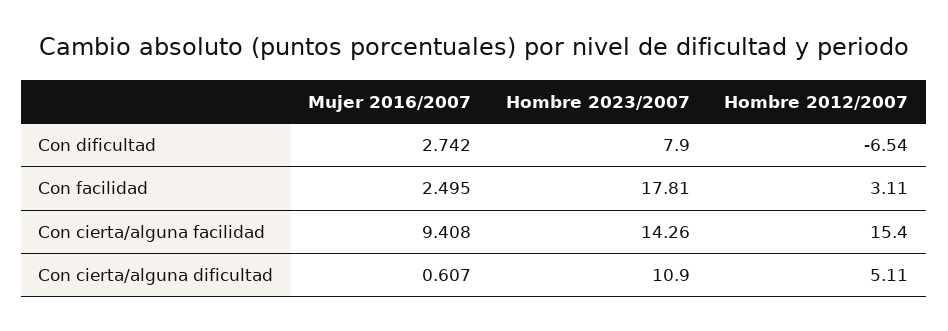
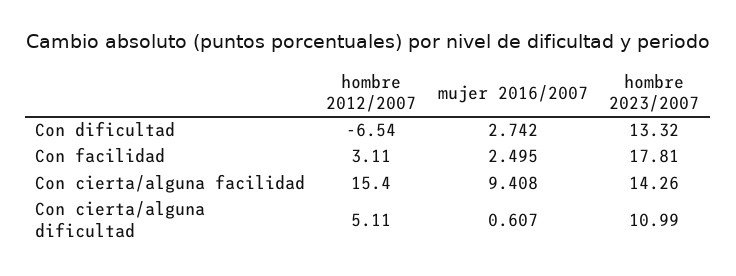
  {
    "Mujer 2016/2007": {
      "Con dificultad": 2.742,
      "Con facilidad": 2.495,
      "Con cierta/alguna facilidad": 9.408,
      "Con cierta/alguna dificultad": 0.607
    },
    "Hombre 2023/2007": {
-     "Con dificultad": 7.9,
+     "Con dificultad": 13.32,
      "Con facilidad": 17.81,
      "Con cierta/alguna facilidad": 14.26,
-     "Con cierta/alguna dificultad": 10.9
+     "Con cierta/alguna dificultad": 10.99
    },
    "Hombre 2012/2007": {
      "Con dificultad": -6.54,
      "Con facilidad": 3.11,
      "Con cierta/alguna facilidad": 15.4,
      "Con cierta/alguna dificultad": 5.11
    }
  }

